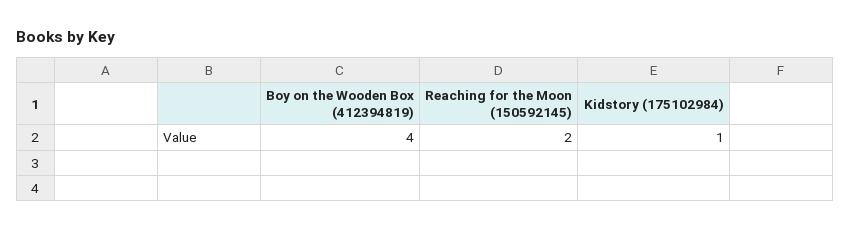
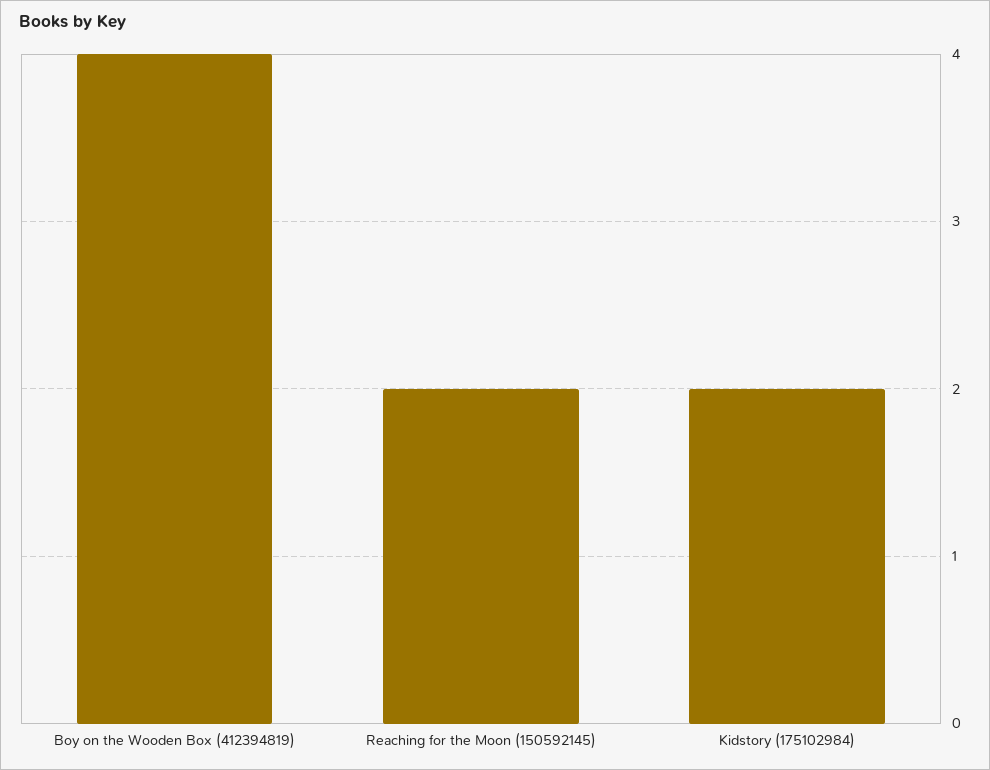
  {
    "Boy on the Wooden Box (412394819)": 4,
    "Reaching for the Moon (150592145)": 2,
-   "Kidstory (175102984)": 1
+   "Kidstory (175102984)": 2
  }

